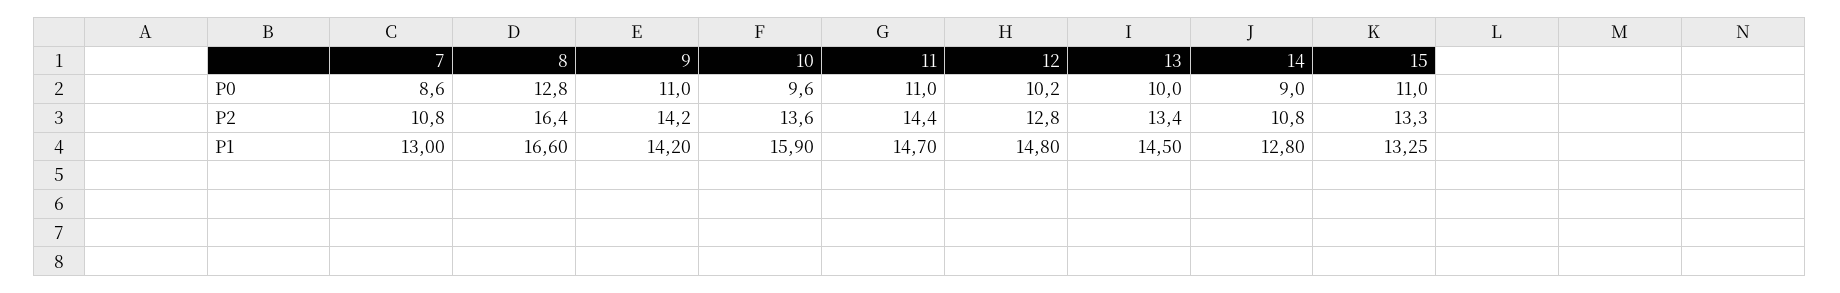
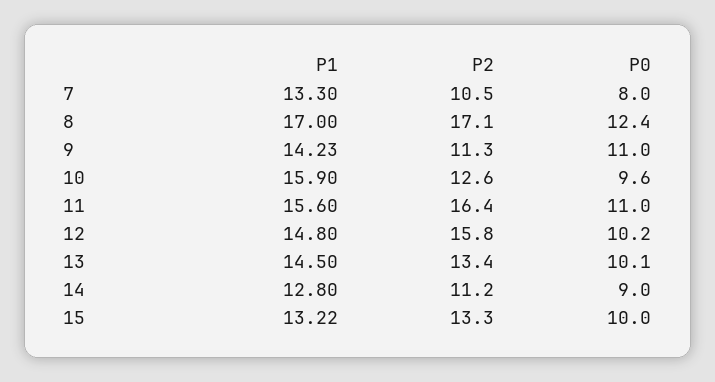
  {
    "7": {
-     "P0": 8.6,
+     "P0": 8,
-     "P2": 10.8,
+     "P2": 10.5,
-     "P1": 13
+     "P1": 13.3
    },
    "8": {
-     "P0": 12.8,
+     "P0": 12.4,
-     "P2": 16.4,
+     "P2": 17.1,
-     "P1": 16.6
+     "P1": 17
    },
    "9": {
      "P0": 11,
-     "P2": 14.2,
+     "P2": 11.3,
-     "P1": 14.2
+     "P1": 14.23
    },
    "10": {
      "P0": 9.6,
-     "P2": 13.6,
+     "P2": 12.6,
      "P1": 15.9
    },
    "11": {
      "P0": 11,
-     "P2": 14.4,
+     "P2": 16.4,
-     "P1": 14.7
+     "P1": 15.6
    },
    "12": {
      "P0": 10.2,
-     "P2": 12.8,
+     "P2": 15.8,
      "P1": 14.8
    },
    "13": {
-     "P0": 10,
+     "P0": 10.1,
      "P2": 13.4,
      "P1": 14.5
    },
    "14": {
      "P0": 9,
-     "P2": 10.8,
+     "P2": 11.2,
      "P1": 12.8
    },
    "15": {
-     "P0": 11,
+     "P0": 10,
      "P2": 13.3,
-     "P1": 13.25
+     "P1": 13.22
    }
  }

